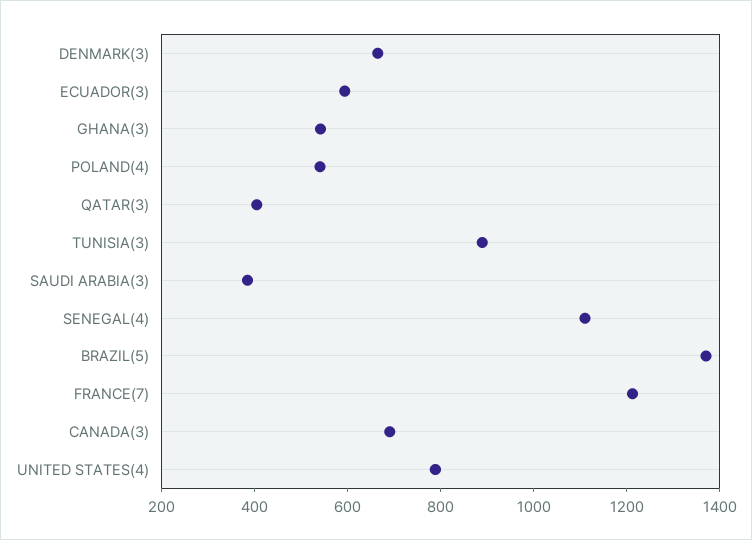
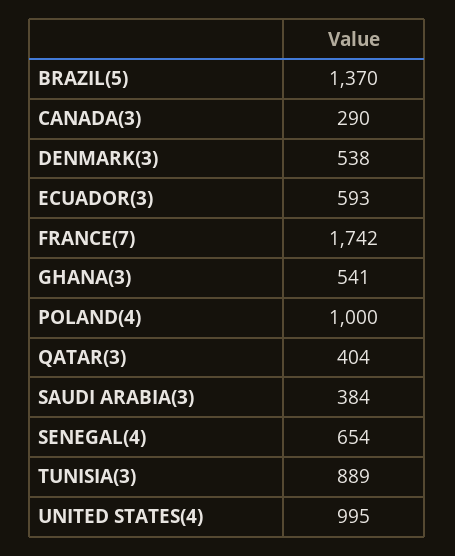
  {
-   "DENMARK(3)": 650,
+   "DENMARK(3)": 538,
    "ECUADOR(3)": 593,
    "GHANA(3)": 541,
-   "POLAND(4)": 550,
+   "POLAND(4)": 1000,
    "QATAR(3)": 404,
    "TUNISIA(3)": 889,
    "SAUDI ARABIA(3)": 384,
-   "SENEGAL(4)": 1100,
+   "SENEGAL(4)": 654,
    "BRAZIL(5)": 1370,
-   "FRANCE(7)": 1200,
+   "FRANCE(7)": 1742,
-   "CANADA(3)": 700,
+   "CANADA(3)": 290,
-   "UNITED STATES(4)": 800
+   "UNITED STATES(4)": 995
  }

